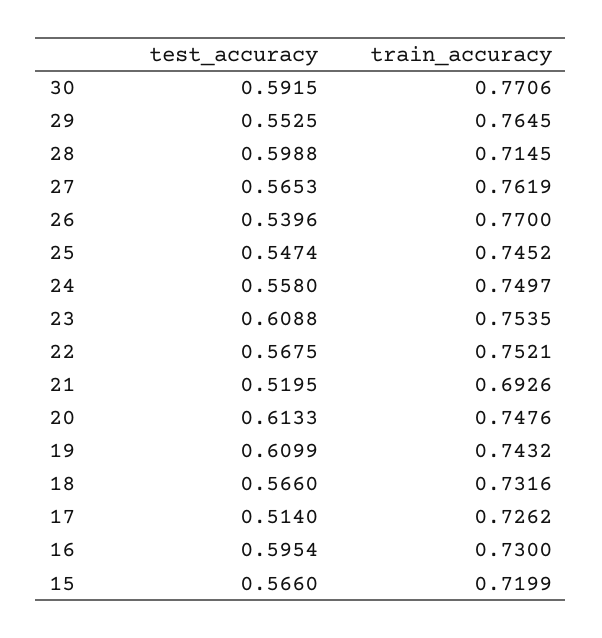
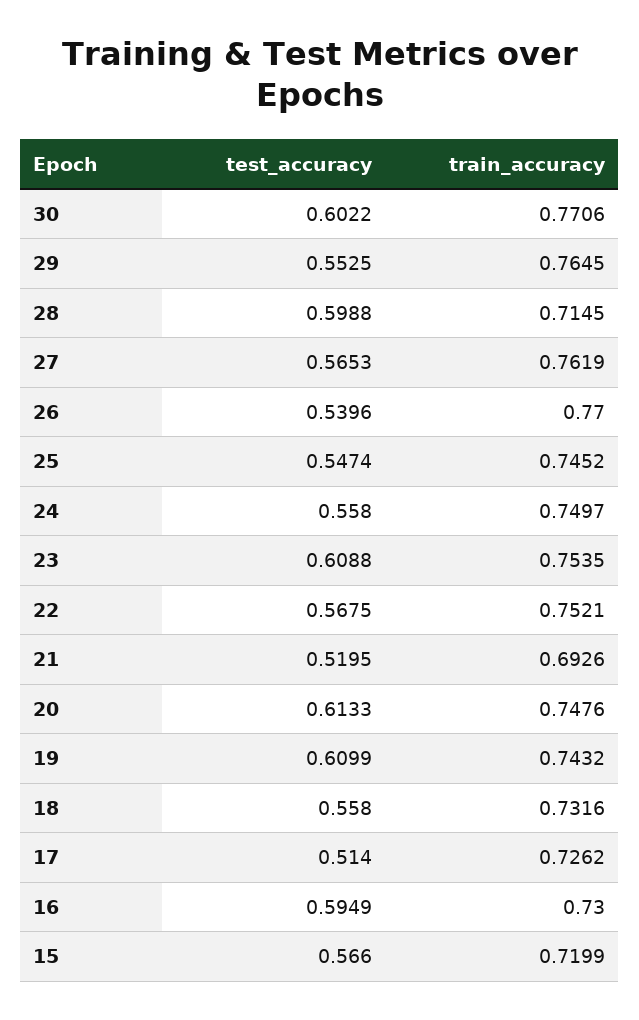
  {
    "test_accuracy": {
-     "30": 0.5915,
+     "30": 0.6022,
      "29": 0.5525,
      "28": 0.5988,
      "27": 0.5653,
      "26": 0.5396,
      "25": 0.5474,
      "24": 0.558,
      "23": 0.6088,
      "22": 0.5675,
      "21": 0.5195,
      "20": 0.6133,
      "19": 0.6099,
-     "18": 0.566,
+     "18": 0.558,
      "17": 0.514,
-     "16": 0.5954,
+     "16": 0.5949,
      "15": 0.566
    },
    "train_accuracy": {
      "30": 0.7706,
      "29": 0.7645,
      "28": 0.7145,
      "27": 0.7619,
      "26": 0.77,
      "25": 0.7452,
      "24": 0.7497,
      "23": 0.7535,
      "22": 0.7521,
      "21": 0.6926,
      "20": 0.7476,
      "19": 0.7432,
      "18": 0.7316,
      "17": 0.7262,
      "16": 0.73,
      "15": 0.7199
    }
  }

